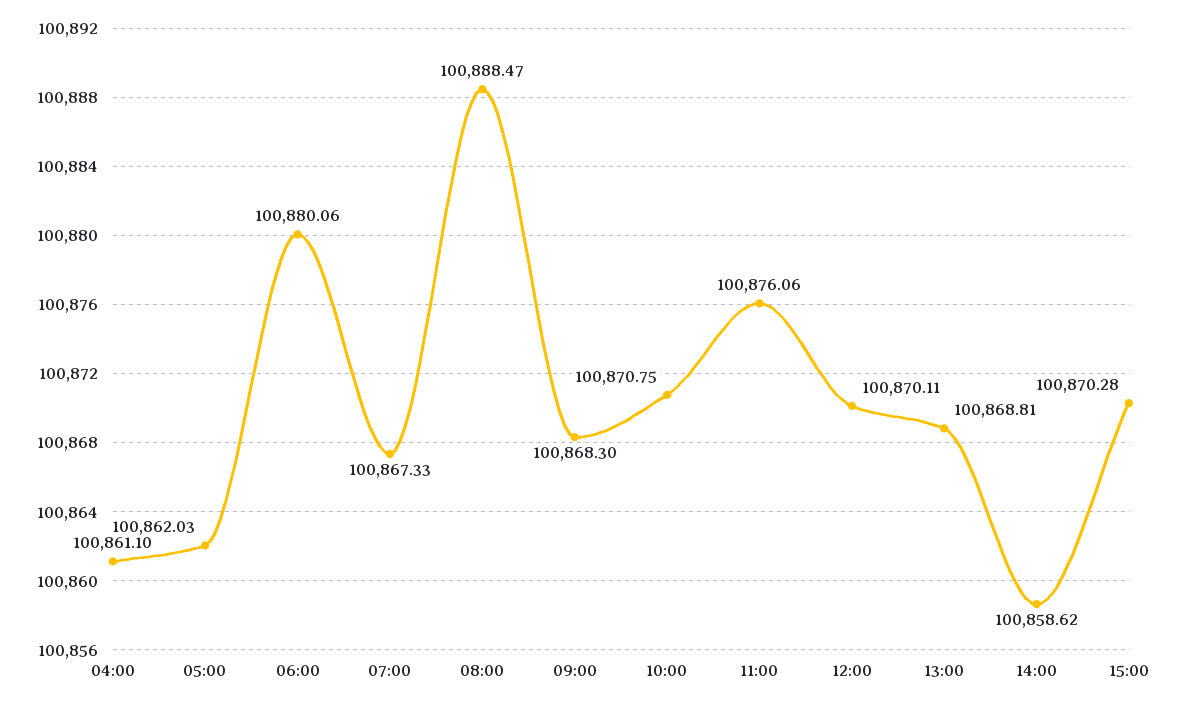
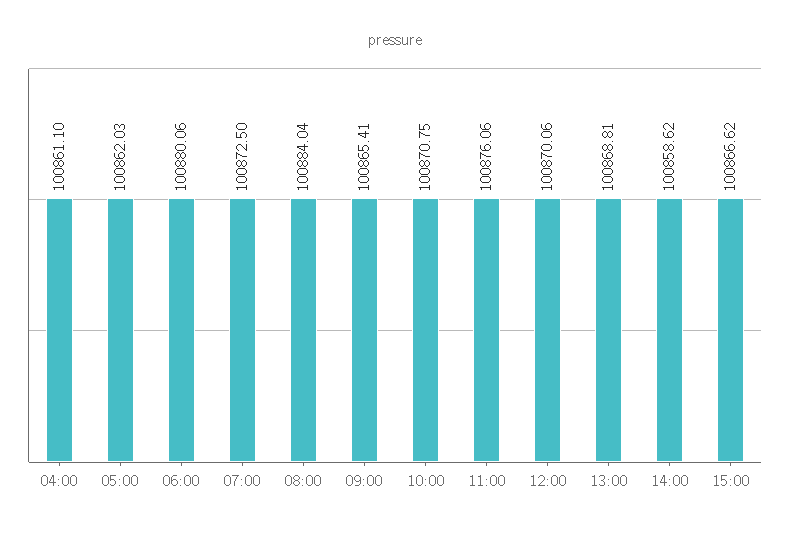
  {
    "04:00": 100861.1,
    "05:00": 100862.03,
    "06:00": 100880.06,
-   "07:00": 100867.33,
+   "07:00": 100872.5,
-   "08:00": 100888.47,
+   "08:00": 100884.04,
-   "09:00": 100868.3,
+   "09:00": 100865.41,
    "10:00": 100870.75,
    "11:00": 100876.06,
-   "12:00": 100870.11,
+   "12:00": 100870.06,
    "13:00": 100868.81,
    "14:00": 100858.62,
-   "15:00": 100870.28
+   "15:00": 100866.62
  }

